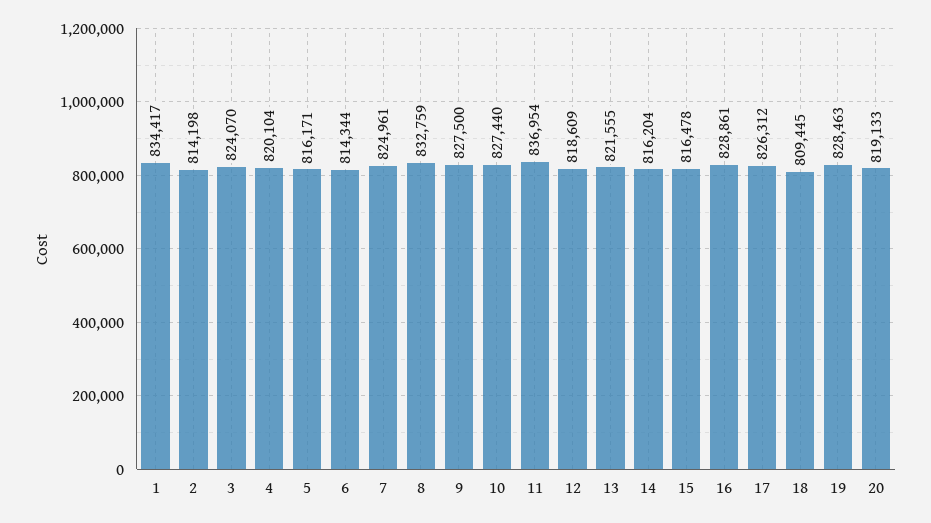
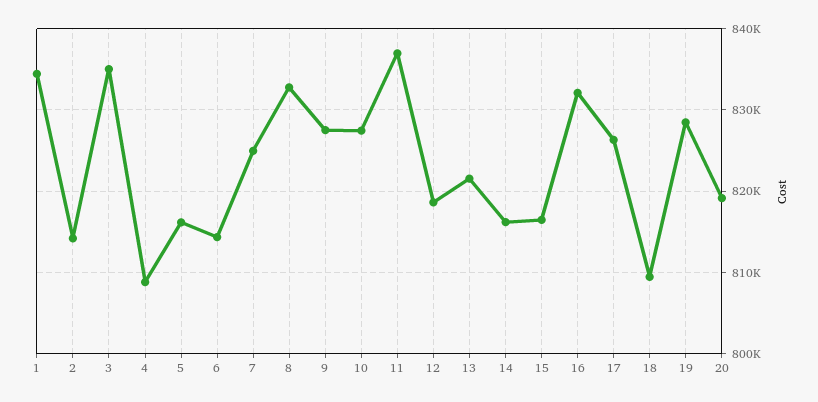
  {
    "1": 834417,
    "2": 814198,
-   "3": 824070,
+   "3": 835000,
-   "4": 820104,
+   "4": 809000,
    "5": 816171,
    "6": 814344,
    "7": 824961,
    "8": 832759,
    "9": 827500,
    "10": 827440,
    "11": 836954,
    "12": 818609,
    "13": 821555,
    "14": 816204,
    "15": 816478,
-   "16": 828861,
+   "16": 832000,
    "17": 826312,
    "18": 809445,
    "19": 828463,
    "20": 819133
  }

